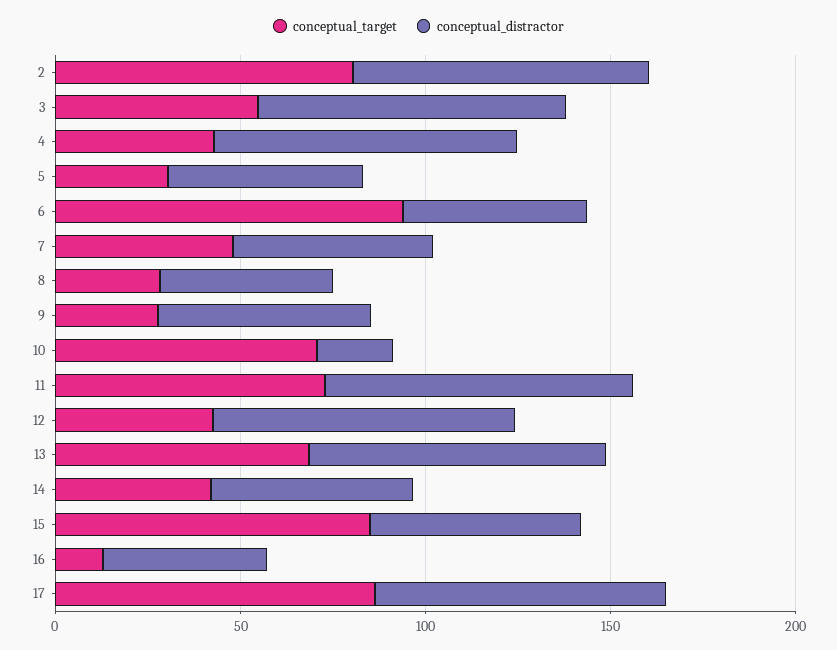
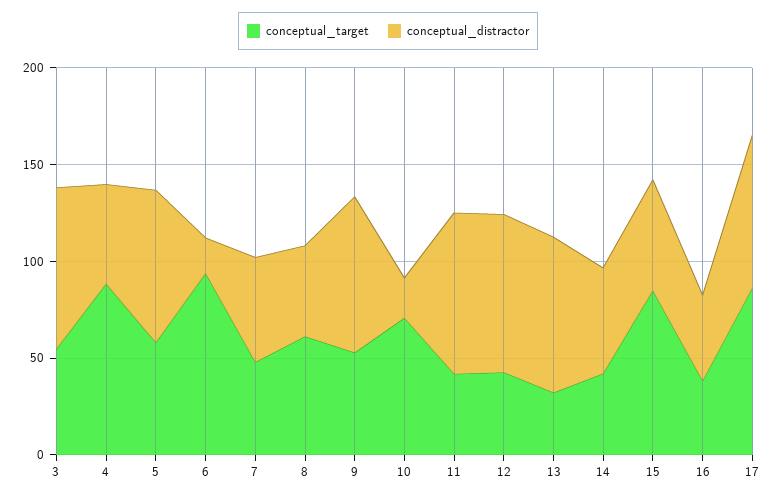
  {
    "conceptual_target": {
-     "2": 80,
      "3": 50,
-     "4": 40,
+     "4": 90,
-     "5": 30,
+     "5": 60,
      "6": 90,
      "7": 50,
-     "8": 30,
+     "8": 60,
-     "9": 30,
+     "9": 50,
      "10": 70,
-     "11": 70,
+     "11": 40,
      "12": 40,
-     "13": 70,
+     "13": 30,
      "14": 40,
      "15": 80,
-     "16": 10,
+     "16": 40,
      "17": 90
    },
    "conceptual_distractor": {
-     "2": 80,
      "3": 80,
-     "4": 80,
+     "4": 50,
-     "5": 50,
+     "5": 80,
-     "6": 50,
+     "6": 20,
      "7": 50,
      "8": 50,
-     "9": 60,
+     "9": 80,
      "10": 20,
      "11": 80,
      "12": 80,
      "13": 80,
      "14": 50,
      "15": 60,
      "16": 40,
      "17": 80
    }
  }

